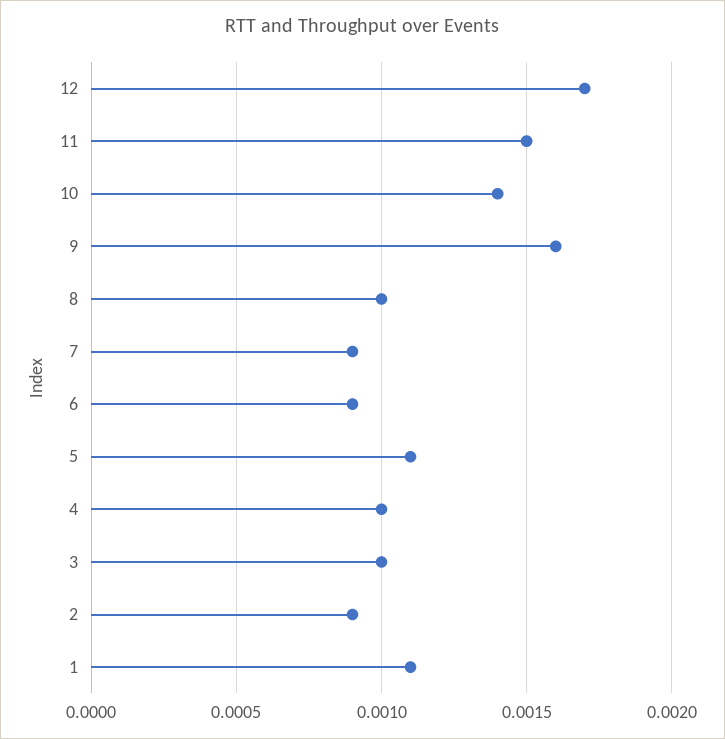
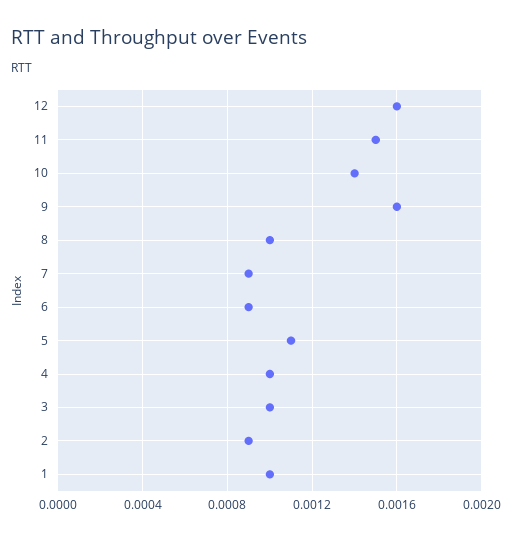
  {
-   "12": 0.0017,
+   "12": 0.0016,
    "11": 0.0015,
    "10": 0.0014,
    "9": 0.0016,
    "8": 0.001,
    "7": 0.0009,
    "6": 0.0009,
    "5": 0.0011,
    "4": 0.001,
    "3": 0.001,
    "2": 0.0009,
-   "1": 0.0011
+   "1": 0.001
  }

